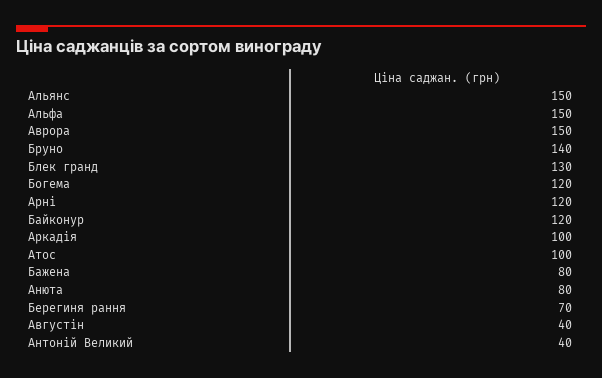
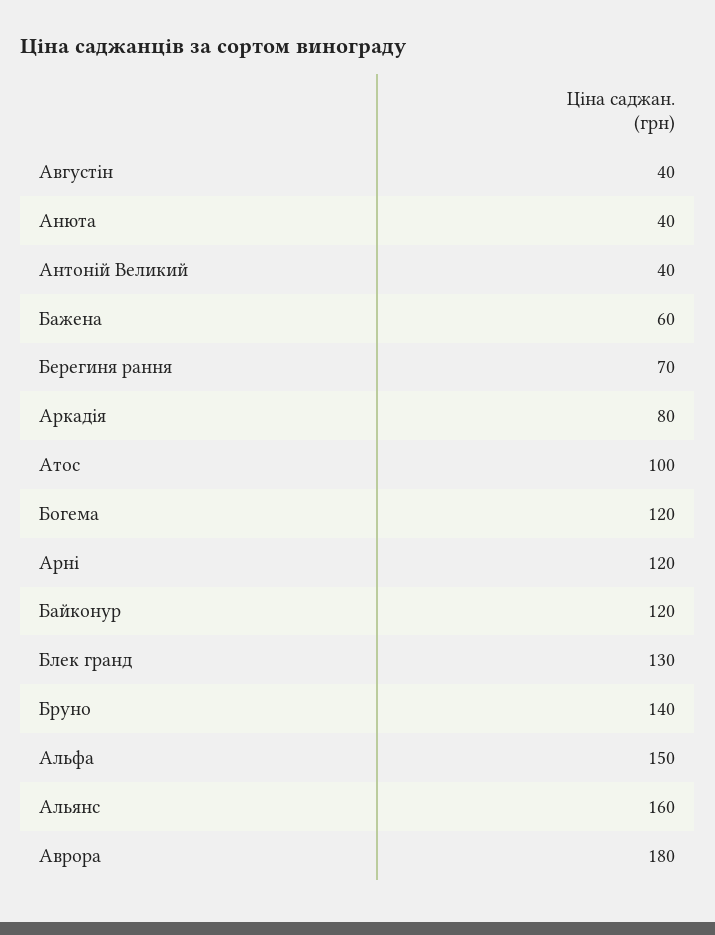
  {
-   "Альянс": 150,
+   "Альянс": 160,
    "Альфа": 150,
-   "Аврора": 150,
+   "Аврора": 180,
    "Бруно": 140,
    "Блек гранд": 130,
    "Богема": 120,
    "Арні": 120,
    "Байконур": 120,
-   "Аркадія": 100,
+   "Аркадія": 80,
    "Атос": 100,
-   "Бажена": 80,
+   "Бажена": 60,
-   "Анюта": 80,
+   "Анюта": 40,
    "Берегиня рання": 70,
    "Августін": 40,
    "Антоній Великий": 40
  }

